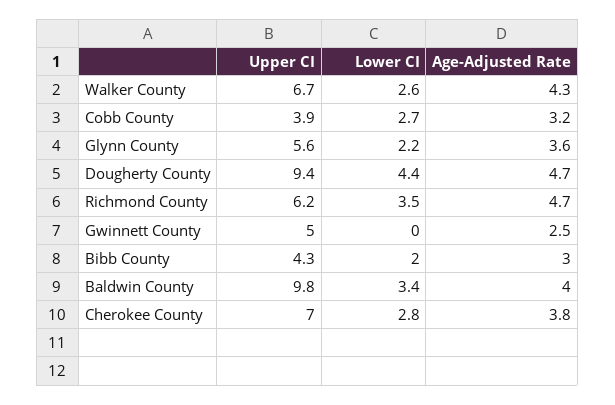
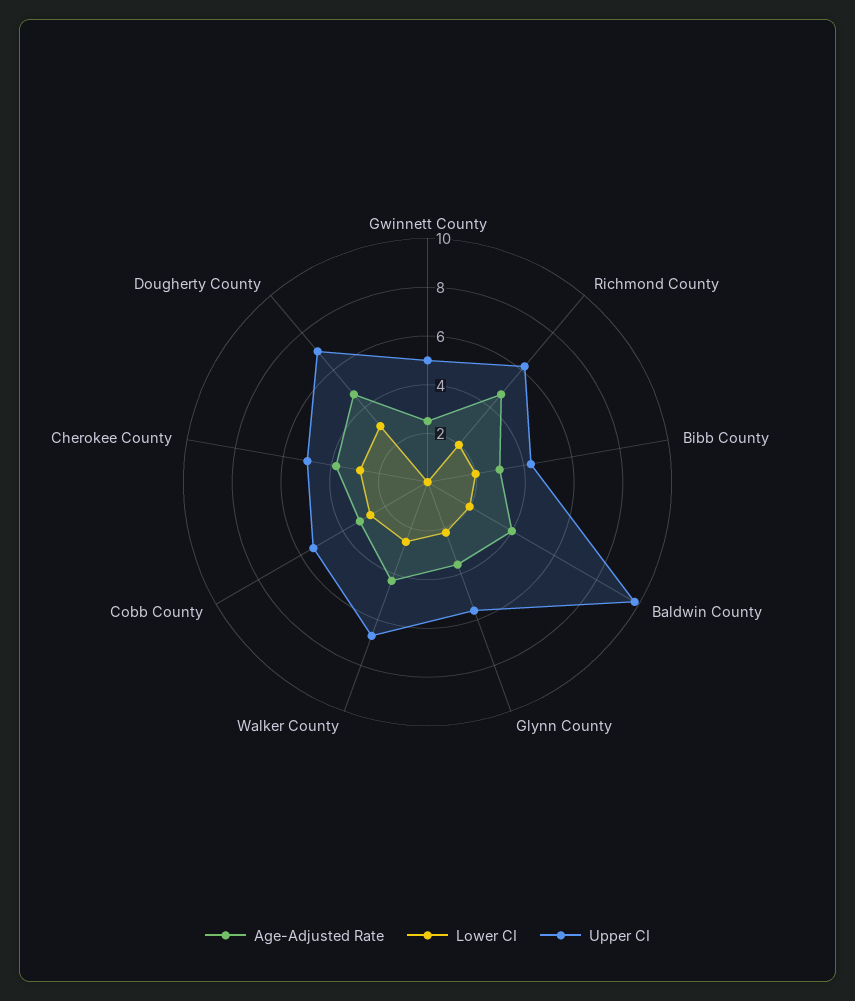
  {
    "Upper CI": {
      "Walker County": 6.7,
-     "Cobb County": 3.9,
+     "Cobb County": 5.5,
      "Glynn County": 5.6,
-     "Dougherty County": 9.4,
+     "Dougherty County": 7,
      "Richmond County": 6.2,
      "Gwinnett County": 5,
      "Bibb County": 4.3,
      "Baldwin County": 9.8,
-     "Cherokee County": 7
+     "Cherokee County": 5
    },
    "Lower CI": {
      "Walker County": 2.6,
      "Cobb County": 2.7,
      "Glynn County": 2.2,
-     "Dougherty County": 4.4,
+     "Dougherty County": 3,
-     "Richmond County": 3.5,
+     "Richmond County": 2,
      "Gwinnett County": 0,
      "Bibb County": 2,
-     "Baldwin County": 3.4,
+     "Baldwin County": 2,
      "Cherokee County": 2.8
    },
    "Age-Adjusted Rate": {
      "Walker County": 4.3,
      "Cobb County": 3.2,
      "Glynn County": 3.6,
      "Dougherty County": 4.7,
      "Richmond County": 4.7,
      "Gwinnett County": 2.5,
      "Bibb County": 3,
      "Baldwin County": 4,
      "Cherokee County": 3.8
    }
  }

